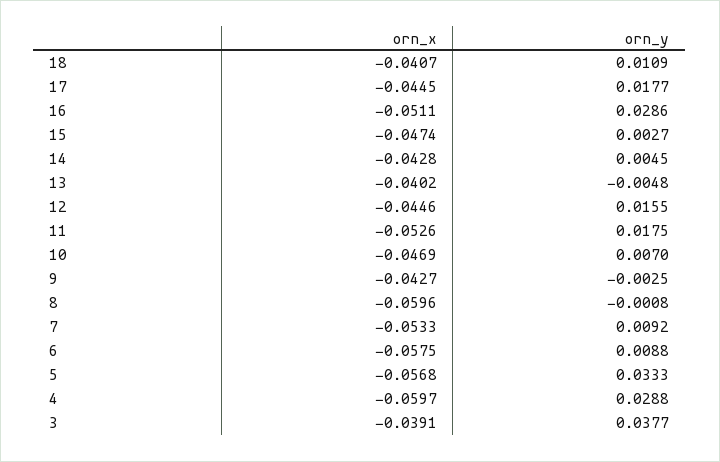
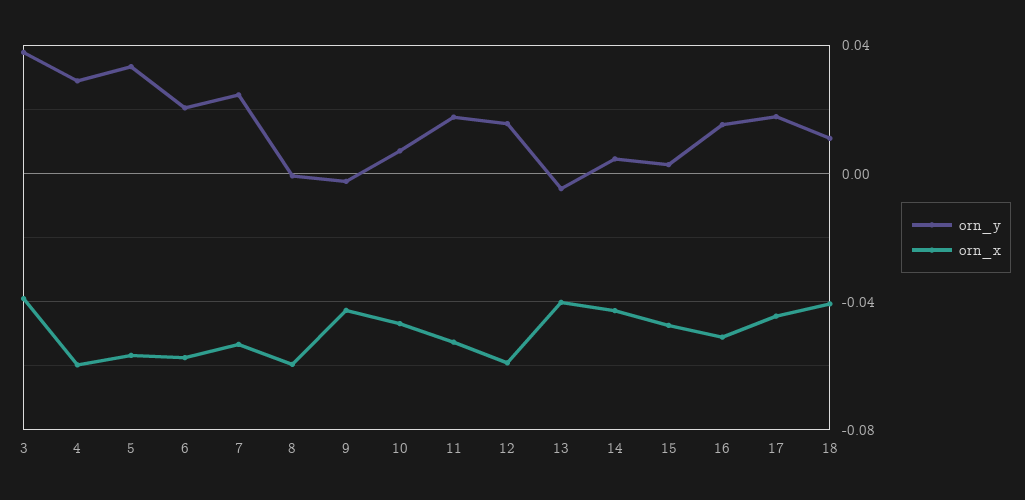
  {
    "orn_x": {
      "18": -0.0407,
      "17": -0.0445,
      "16": -0.0511,
      "15": -0.0474,
      "14": -0.0428,
      "13": -0.0402,
-     "12": -0.0446,
+     "12": -0.06,
      "11": -0.0526,
      "10": -0.0469,
      "9": -0.0427,
      "8": -0.0596,
      "7": -0.0533,
      "6": -0.0575,
      "5": -0.0568,
      "4": -0.0597,
      "3": -0.0391
    },
    "orn_y": {
      "18": 0.0109,
      "17": 0.0177,
-     "16": 0.0286,
+     "16": 0.015,
      "15": 0.0027,
      "14": 0.0045,
      "13": -0.0048,
      "12": 0.0155,
      "11": 0.0175,
      "10": 0.007,
      "9": -0.0025,
      "8": -0.0008,
-     "7": 0.0092,
+     "7": 0.025,
-     "6": 0.0088,
+     "6": 0.02,
      "5": 0.0333,
      "4": 0.0288,
      "3": 0.0377
    }
  }

